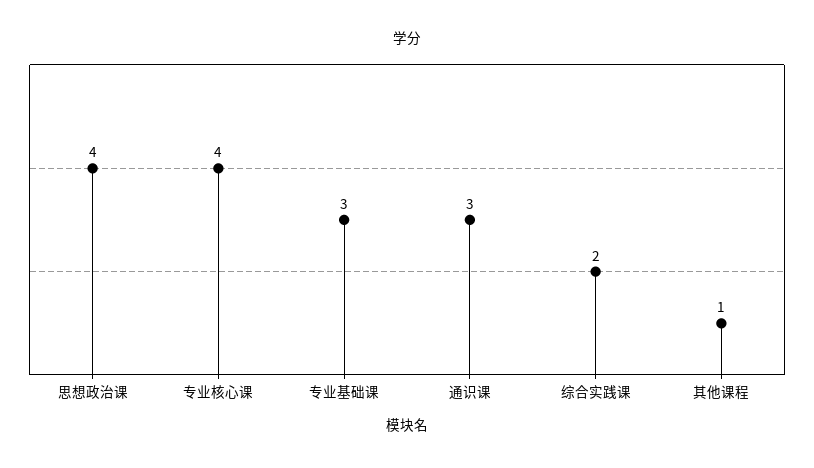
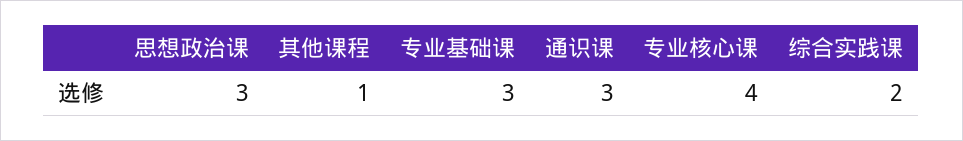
  {
-   "思想政治课": 4,
+   "思想政治课": 3,
    "专业核心课": 4,
    "专业基础课": 3,
    "通识课": 3,
    "综合实践课": 2,
    "其他课程": 1
  }

